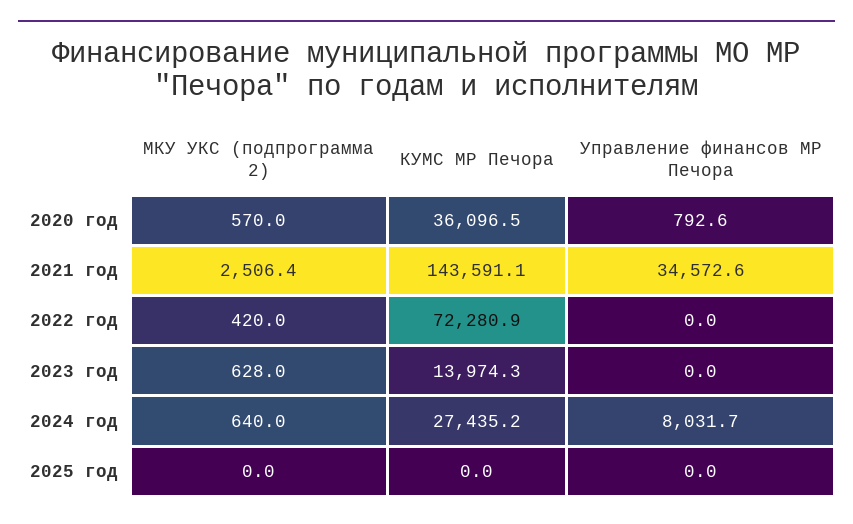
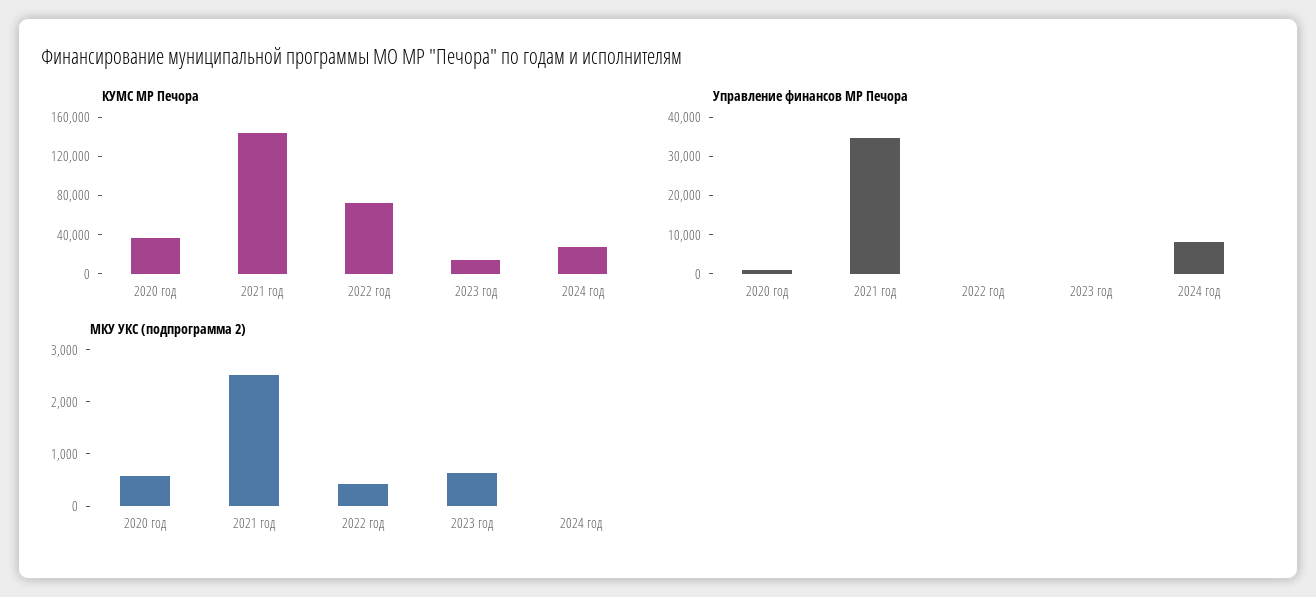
  {
    "МКУ УКС (подпрограмма 2)": {
      "2020 год": 570,
      "2021 год": 2506.4,
      "2022 год": 420,
      "2023 год": 628,
-     "2024 год": 640,
+     "2024 год": 0
-     "2025 год": 0
    },
    "КУМС МР Печора": {
      "2020 год": 36096.5,
      "2021 год": 143591.1,
      "2022 год": 72280.9,
      "2023 год": 13974.3,
-     "2024 год": 27435.2,
+     "2024 год": 27435.2
-     "2025 год": 0
    },
    "Управление финансов МР Печора": {
      "2020 год": 792.6,
      "2021 год": 34572.6,
      "2022 год": 0,
      "2023 год": 0,
-     "2024 год": 8031.7,
+     "2024 год": 8031.7
-     "2025 год": 0
    }
  }

